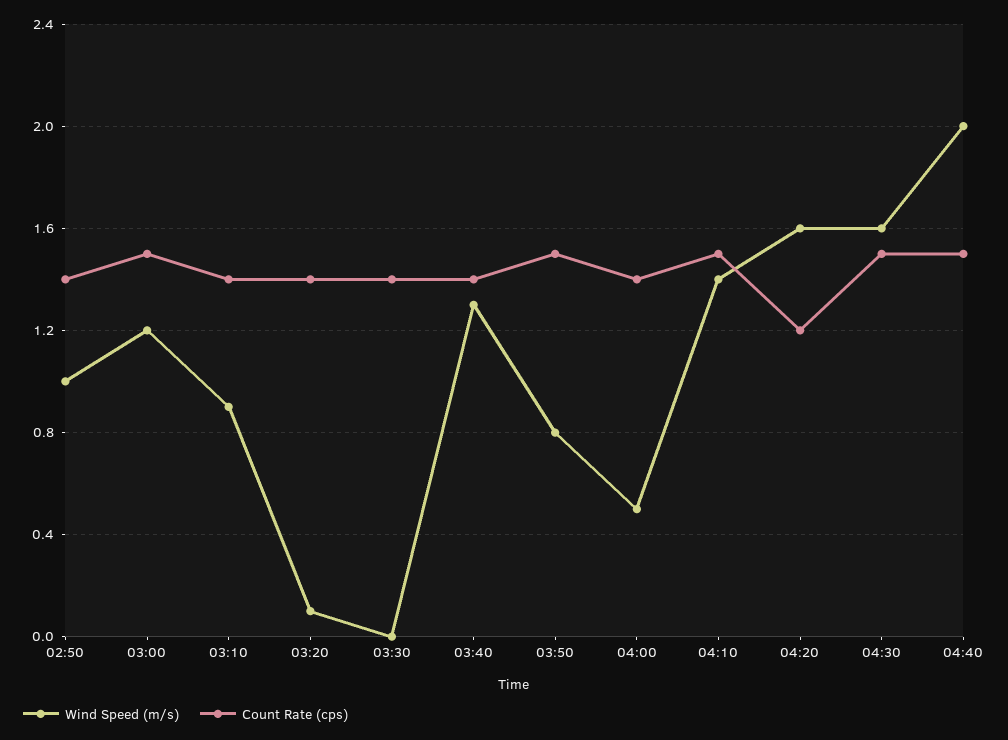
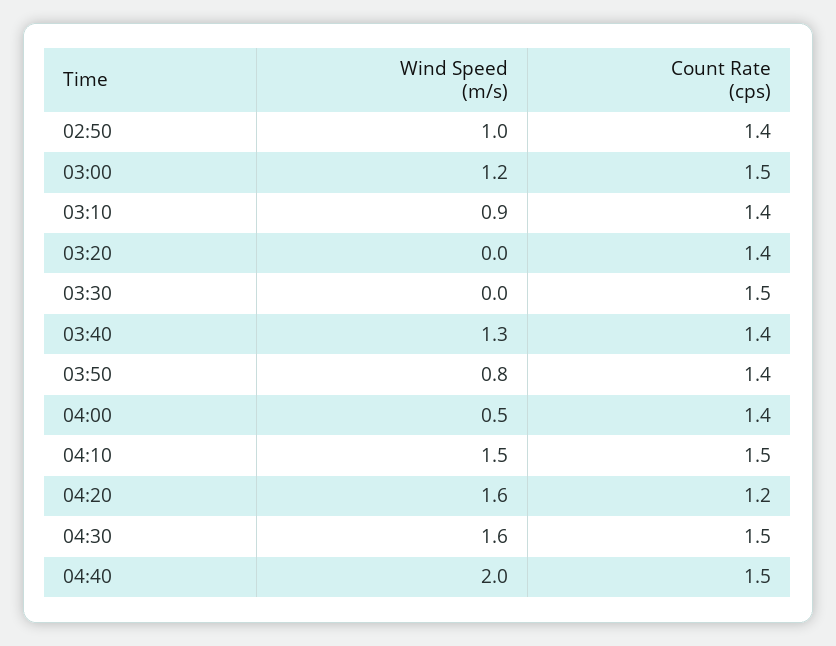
  {
    "Wind Speed (m/s)": {
      "02:50": 1,
      "03:00": 1.2,
      "03:10": 0.9,
-     "03:20": 0.1,
+     "03:20": 0,
      "03:30": 0,
      "03:40": 1.3,
      "03:50": 0.8,
      "04:00": 0.5,
-     "04:10": 1.4,
+     "04:10": 1.5,
      "04:20": 1.6,
      "04:30": 1.6,
      "04:40": 2
    },
    "Count Rate (cps)": {
      "02:50": 1.4,
      "03:00": 1.5,
      "03:10": 1.4,
      "03:20": 1.4,
-     "03:30": 1.4,
+     "03:30": 1.5,
      "03:40": 1.4,
-     "03:50": 1.5,
+     "03:50": 1.4,
      "04:00": 1.4,
      "04:10": 1.5,
      "04:20": 1.2,
      "04:30": 1.5,
      "04:40": 1.5
    }
  }

